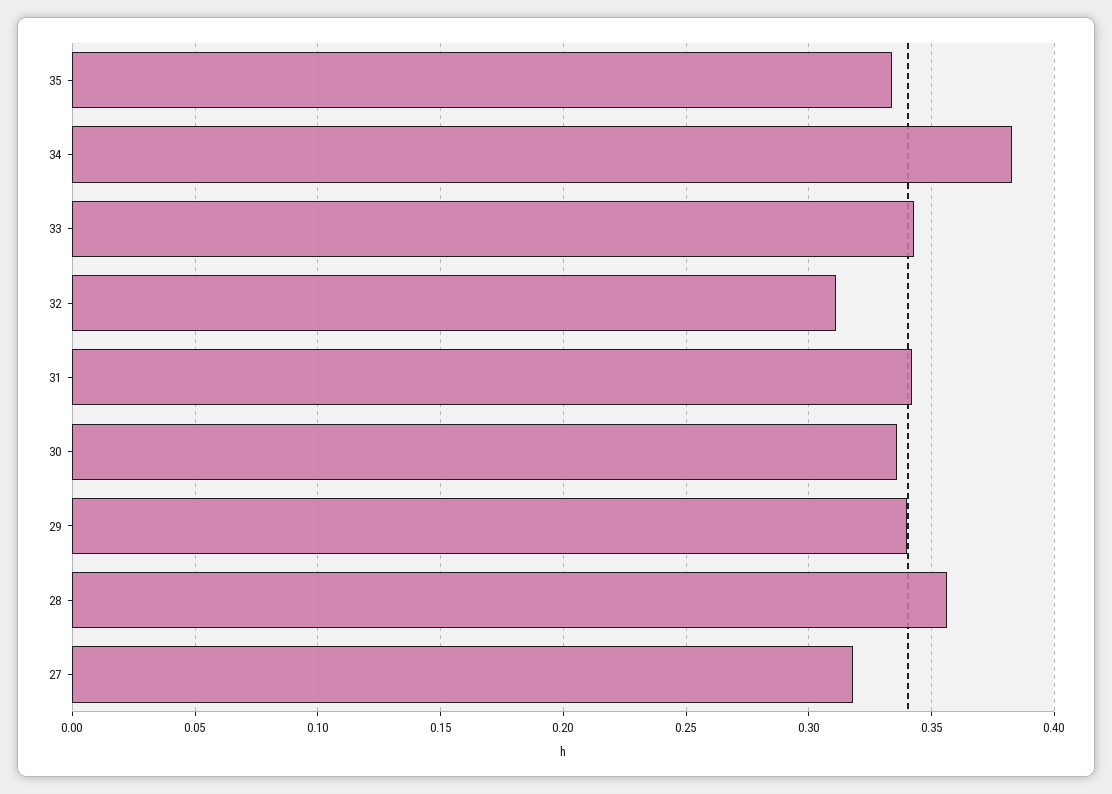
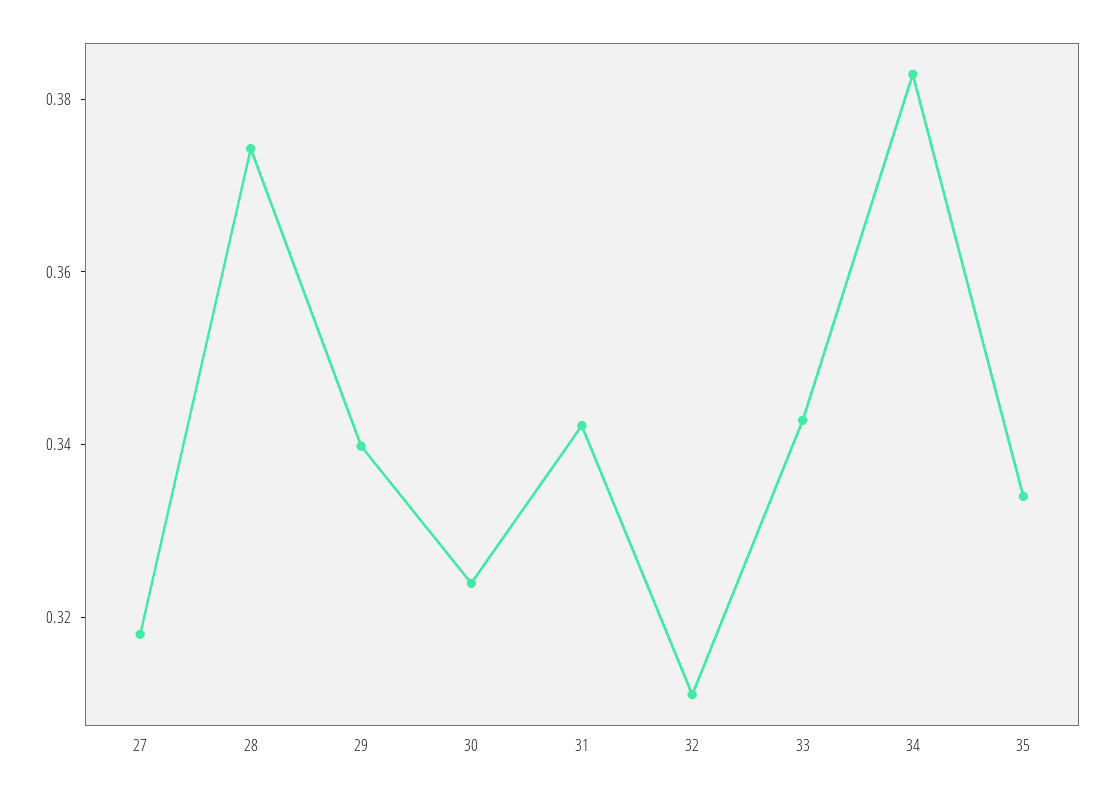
  {
    "35": 0.335,
    "34": 0.385,
    "33": 0.345,
    "32": 0.31,
    "31": 0.34,
-   "30": 0.335,
+   "30": 0.325,
    "29": 0.34,
-   "28": 0.355,
+   "28": 0.375,
    "27": 0.32
  }

